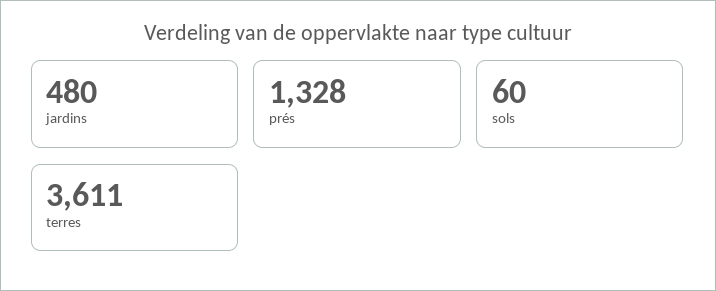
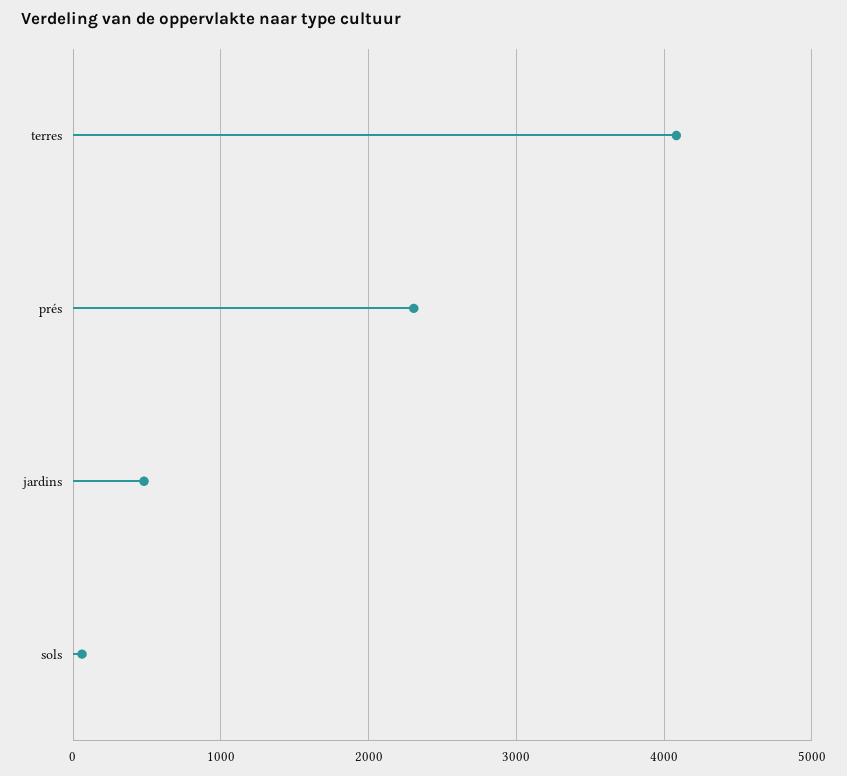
  {
    "jardins": 480,
-   "prés": 1328,
+   "prés": 2300,
    "sols": 60,
-   "terres": 3611
+   "terres": 4100
  }

